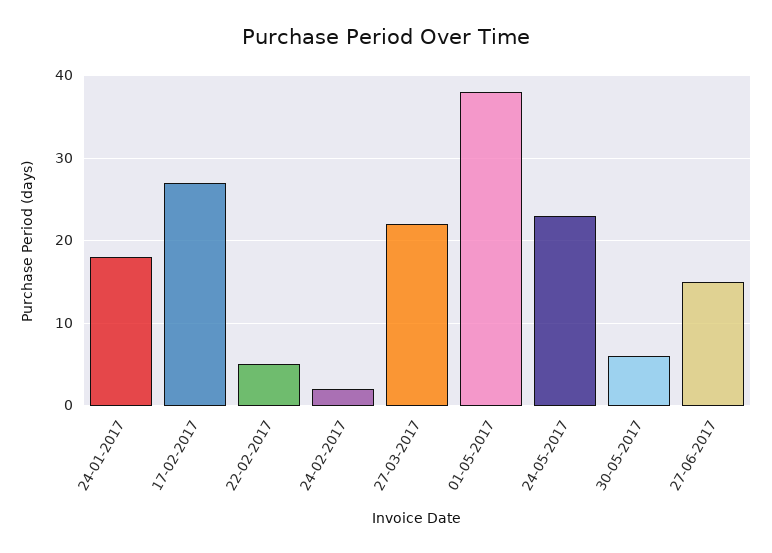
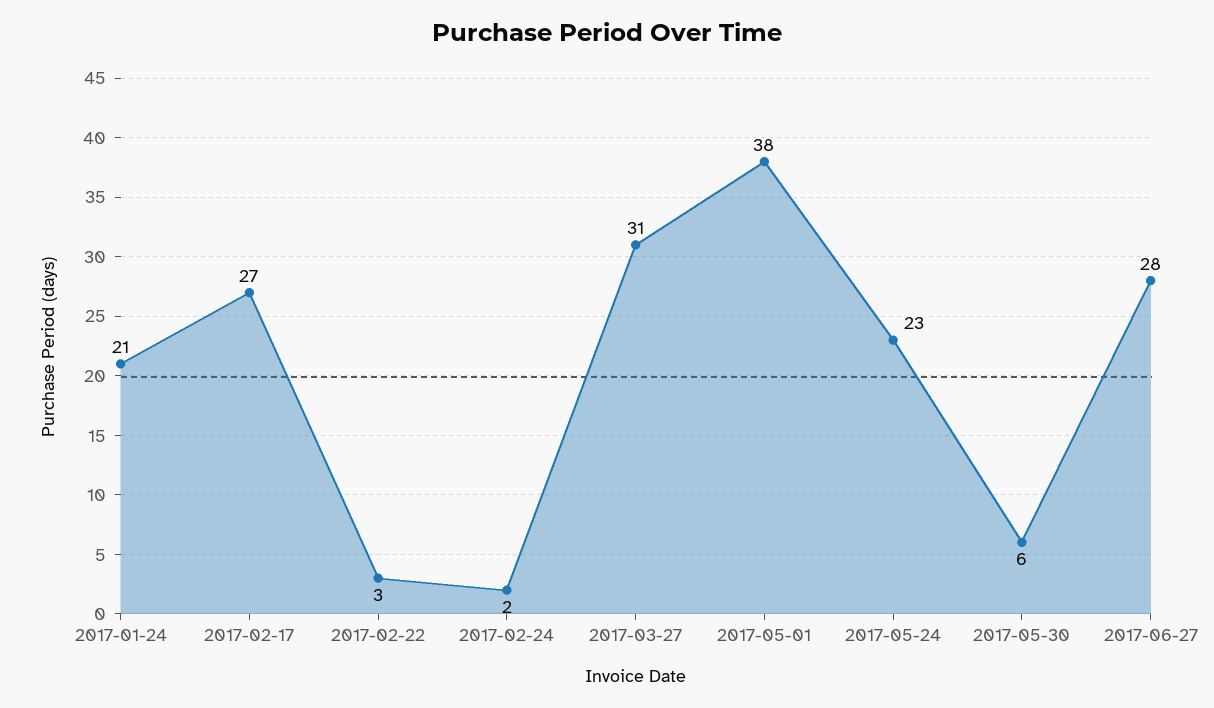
  {
-   "24-01-2017": 18,
+   "24-01-2017": 21,
    "17-02-2017": 27,
-   "22-02-2017": 5,
+   "22-02-2017": 3,
    "24-02-2017": 2,
-   "27-03-2017": 22,
+   "27-03-2017": 31,
    "01-05-2017": 38,
    "24-05-2017": 23,
    "30-05-2017": 6,
-   "27-06-2017": 15
+   "27-06-2017": 28
  }

